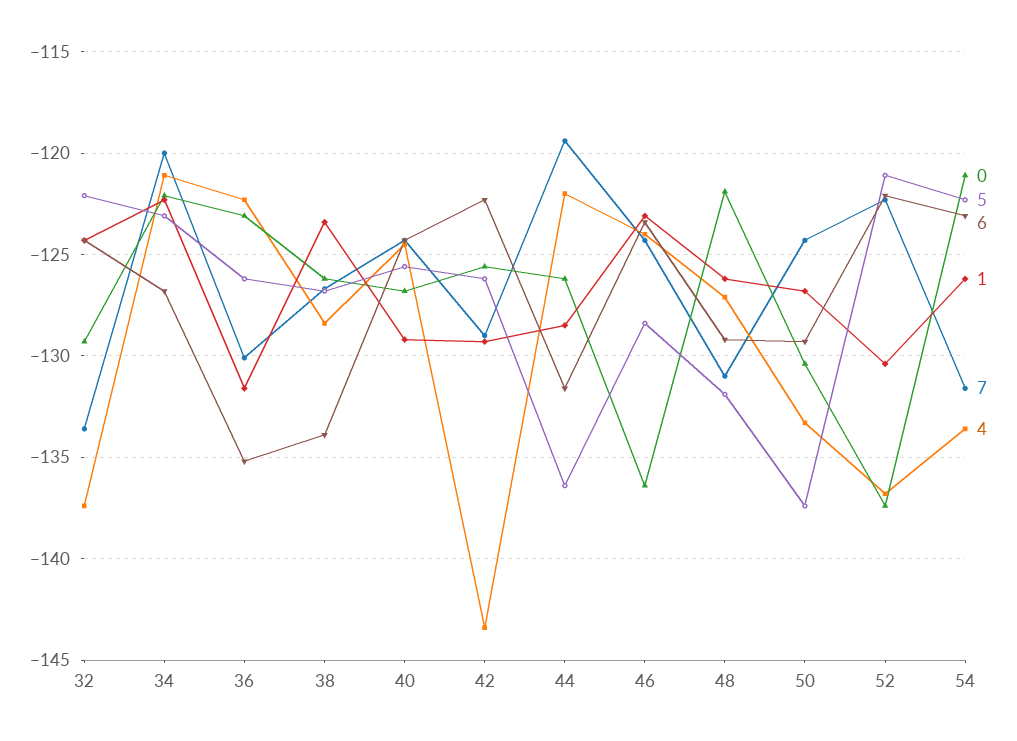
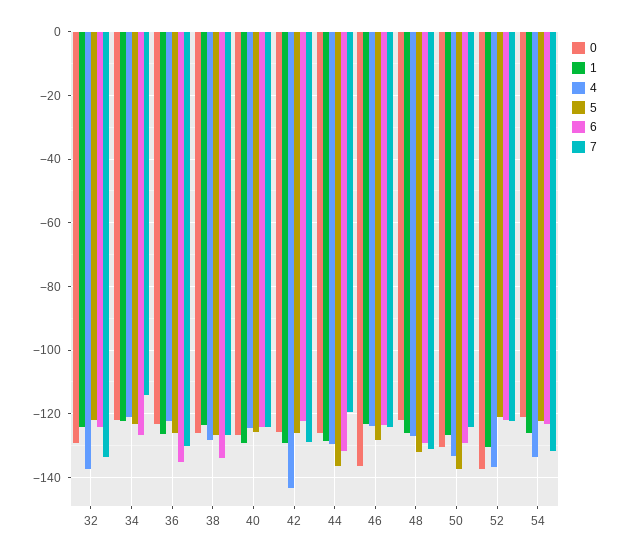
  {
    "0": {
      "32": -129.5,
      "34": -122,
      "36": -123,
      "38": -126,
      "40": -127,
      "42": -125.5,
      "44": -126,
      "46": -136.5,
      "48": -122,
      "50": -130.5,
      "52": -137.5,
      "54": -121
    },
    "5": {
      "32": -122,
      "34": -123,
      "36": -126,
      "38": -127,
      "40": -125.5,
      "42": -126,
      "44": -136.5,
      "46": -128.5,
      "48": -132,
      "50": -137.5,
      "52": -121,
      "54": -122.5
    },
    "6": {
      "32": -124.5,
      "34": -127,
      "36": -135,
      "38": -134,
      "40": -124.5,
      "42": -122.5,
      "44": -131.5,
      "46": -123.5,
      "48": -129,
      "50": -129.5,
      "52": -122,
      "54": -123
    },
    "1": {
      "32": -124.5,
      "34": -122.5,
-     "36": -131.5,
+     "36": -126,
      "38": -123.5,
      "40": -129,
      "42": -129.5,
      "44": -128.5,
      "46": -123,
      "48": -126,
      "50": -127,
      "52": -130.5,
      "54": -126
    },
    "7": {
      "32": -133.5,
-     "34": -120,
+     "34": -114,
      "36": -130,
      "38": -126.5,
      "40": -124.5,
      "42": -129,
      "44": -119.5,
      "46": -124.5,
      "48": -131,
      "50": -124.5,
      "52": -122.5,
      "54": -131.5
    },
    "4": {
      "32": -137.5,
      "34": -121,
      "36": -122.5,
      "38": -128.5,
      "40": -124.5,
      "42": -143.5,
-     "44": -122,
+     "44": -130,
      "46": -124,
      "48": -127,
      "50": -133.5,
      "52": -137,
      "54": -133.5
    }
  }

